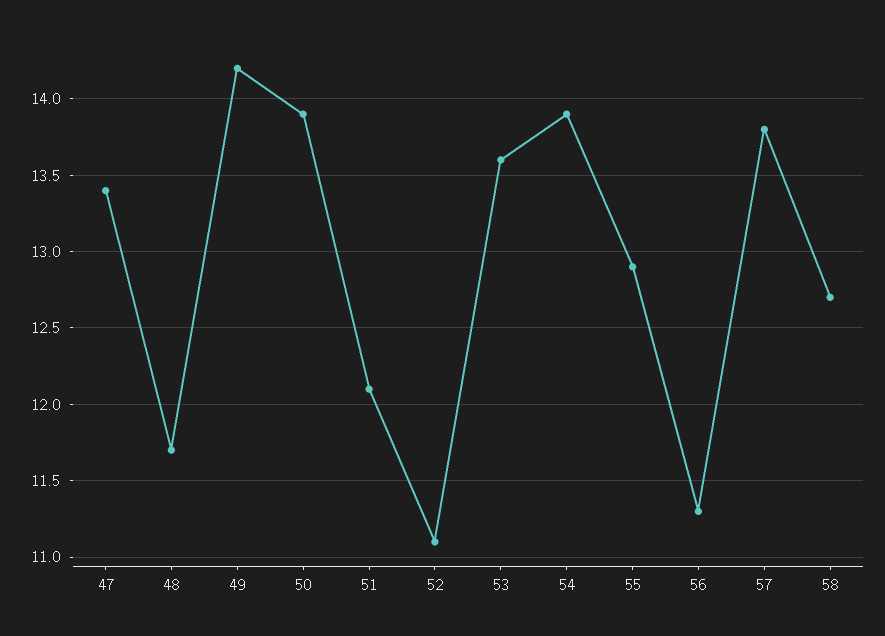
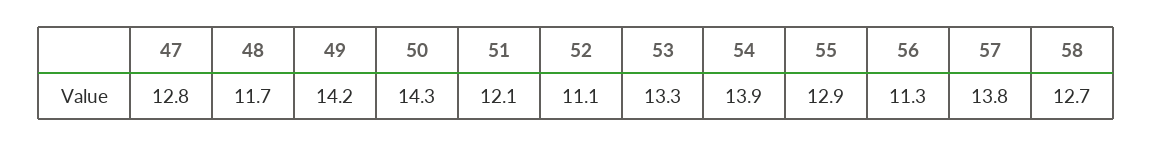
  {
-   "47": 13.4,
+   "47": 12.8,
    "48": 11.7,
    "49": 14.2,
-   "50": 13.9,
+   "50": 14.3,
    "51": 12.1,
    "52": 11.1,
-   "53": 13.6,
+   "53": 13.3,
    "54": 13.9,
    "55": 12.9,
    "56": 11.3,
    "57": 13.8,
    "58": 12.7
  }

